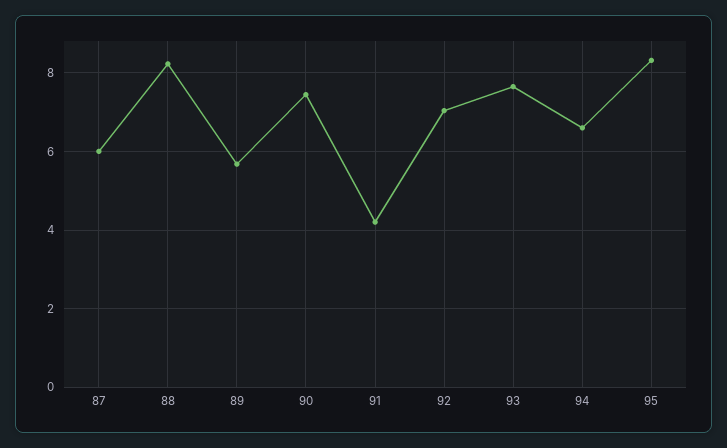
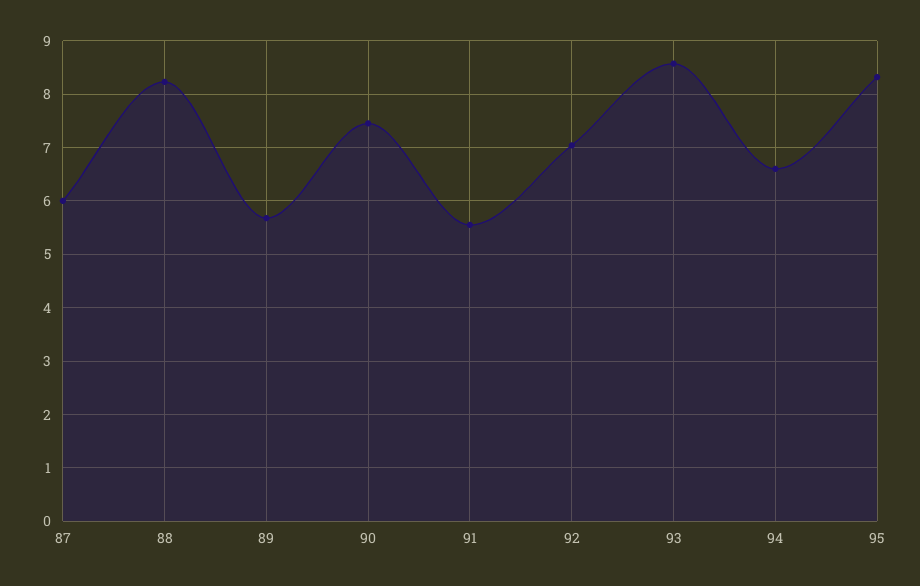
  {
    "87": 6,
    "88": 8.2,
    "89": 5.6,
    "90": 7.4,
-   "91": 4.2,
+   "91": 5.6,
    "92": 7,
-   "93": 7.6,
+   "93": 8.6,
    "94": 6.6,
    "95": 8.4
  }

